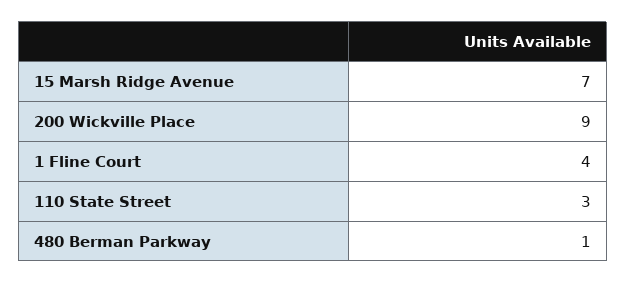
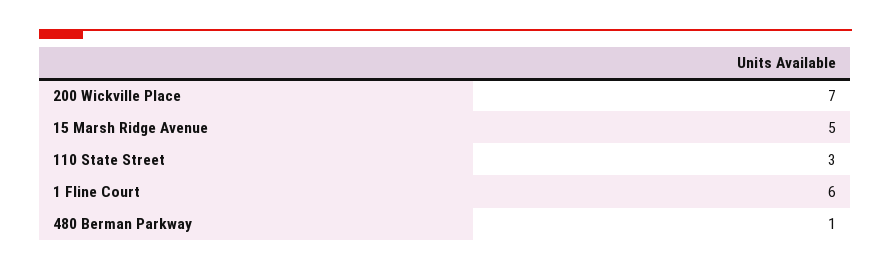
  {
-   "15 Marsh Ridge Avenue": 7,
+   "15 Marsh Ridge Avenue": 5,
-   "200 Wickville Place": 9,
+   "200 Wickville Place": 7,
-   "1 Fline Court": 4,
+   "1 Fline Court": 6,
    "110 State Street": 3,
    "480 Berman Parkway": 1
  }

